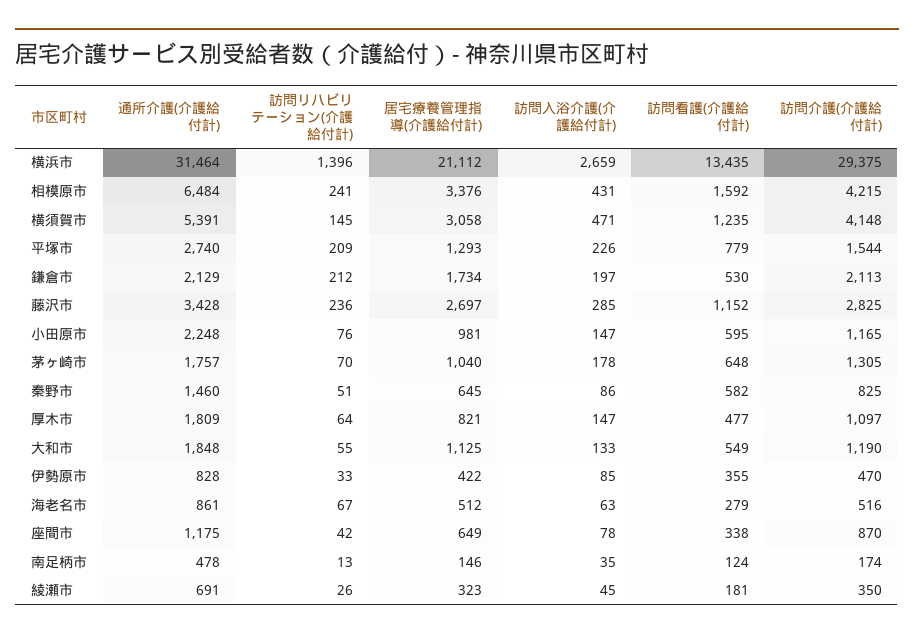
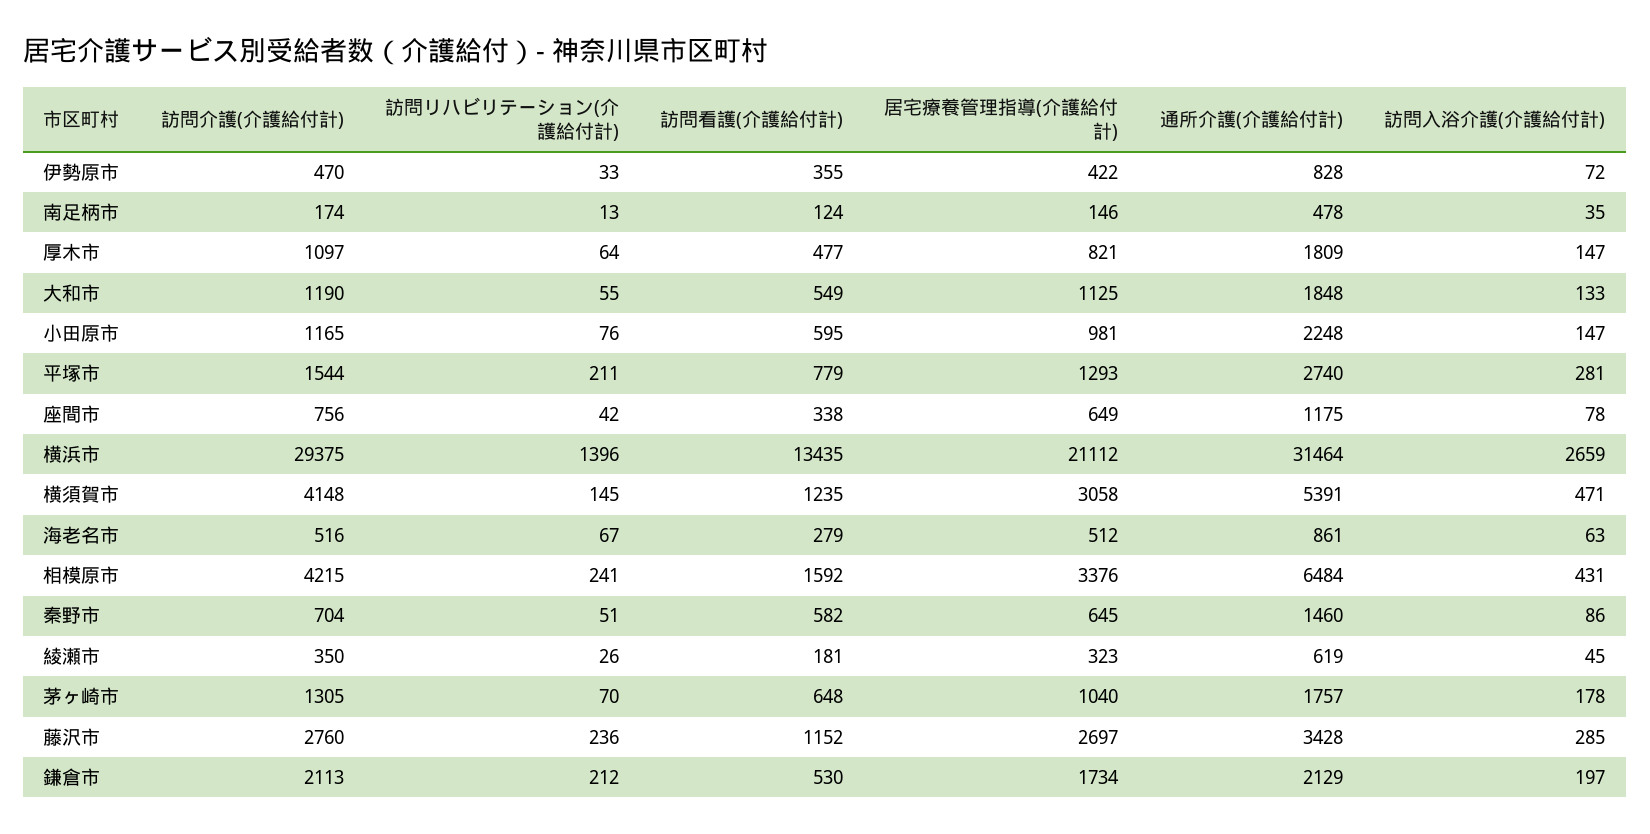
  {
    "通所介護(介護給付計)": {
      "横浜市": 31464,
      "相模原市": 6484,
      "横須賀市": 5391,
      "平塚市": 2740,
      "鎌倉市": 2129,
      "藤沢市": 3428,
      "小田原市": 2248,
      "茅ヶ崎市": 1757,
      "秦野市": 1460,
      "厚木市": 1809,
      "大和市": 1848,
      "伊勢原市": 828,
      "海老名市": 861,
      "座間市": 1175,
      "南足柄市": 478,
-     "綾瀬市": 691
+     "綾瀬市": 619
    },
    "訪問リハビリテーション(介護給付計)": {
      "横浜市": 1396,
      "相模原市": 241,
      "横須賀市": 145,
-     "平塚市": 209,
+     "平塚市": 211,
      "鎌倉市": 212,
      "藤沢市": 236,
      "小田原市": 76,
      "茅ヶ崎市": 70,
      "秦野市": 51,
      "厚木市": 64,
      "大和市": 55,
      "伊勢原市": 33,
      "海老名市": 67,
      "座間市": 42,
      "南足柄市": 13,
      "綾瀬市": 26
    },
    "居宅療養管理指導(介護給付計)": {
      "横浜市": 21112,
      "相模原市": 3376,
      "横須賀市": 3058,
      "平塚市": 1293,
      "鎌倉市": 1734,
      "藤沢市": 2697,
      "小田原市": 981,
      "茅ヶ崎市": 1040,
      "秦野市": 645,
      "厚木市": 821,
      "大和市": 1125,
      "伊勢原市": 422,
      "海老名市": 512,
      "座間市": 649,
      "南足柄市": 146,
      "綾瀬市": 323
    },
    "訪問入浴介護(介護給付計)": {
      "横浜市": 2659,
      "相模原市": 431,
      "横須賀市": 471,
-     "平塚市": 226,
+     "平塚市": 281,
      "鎌倉市": 197,
      "藤沢市": 285,
      "小田原市": 147,
      "茅ヶ崎市": 178,
      "秦野市": 86,
      "厚木市": 147,
      "大和市": 133,
-     "伊勢原市": 85,
+     "伊勢原市": 72,
      "海老名市": 63,
      "座間市": 78,
      "南足柄市": 35,
      "綾瀬市": 45
    },
    "訪問看護(介護給付計)": {
      "横浜市": 13435,
      "相模原市": 1592,
      "横須賀市": 1235,
      "平塚市": 779,
      "鎌倉市": 530,
      "藤沢市": 1152,
      "小田原市": 595,
      "茅ヶ崎市": 648,
      "秦野市": 582,
      "厚木市": 477,
      "大和市": 549,
      "伊勢原市": 355,
      "海老名市": 279,
      "座間市": 338,
      "南足柄市": 124,
      "綾瀬市": 181
    },
    "訪問介護(介護給付計)": {
      "横浜市": 29375,
      "相模原市": 4215,
      "横須賀市": 4148,
      "平塚市": 1544,
      "鎌倉市": 2113,
-     "藤沢市": 2825,
+     "藤沢市": 2760,
      "小田原市": 1165,
      "茅ヶ崎市": 1305,
-     "秦野市": 825,
+     "秦野市": 704,
      "厚木市": 1097,
      "大和市": 1190,
      "伊勢原市": 470,
      "海老名市": 516,
-     "座間市": 870,
+     "座間市": 756,
      "南足柄市": 174,
      "綾瀬市": 350
    }
  }

